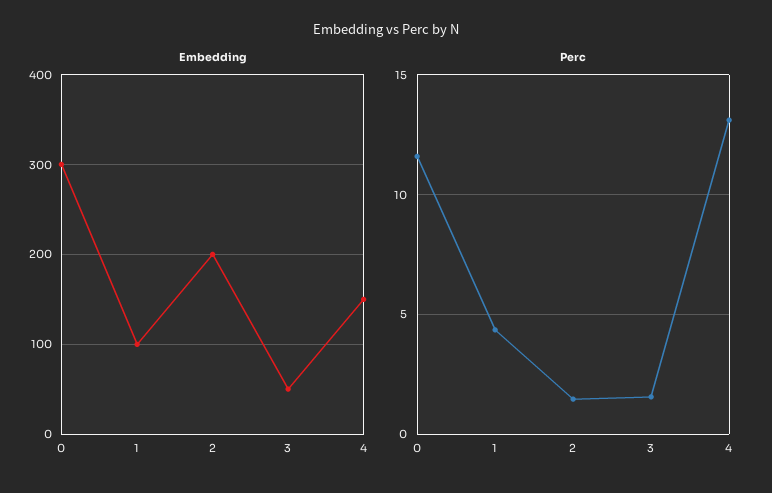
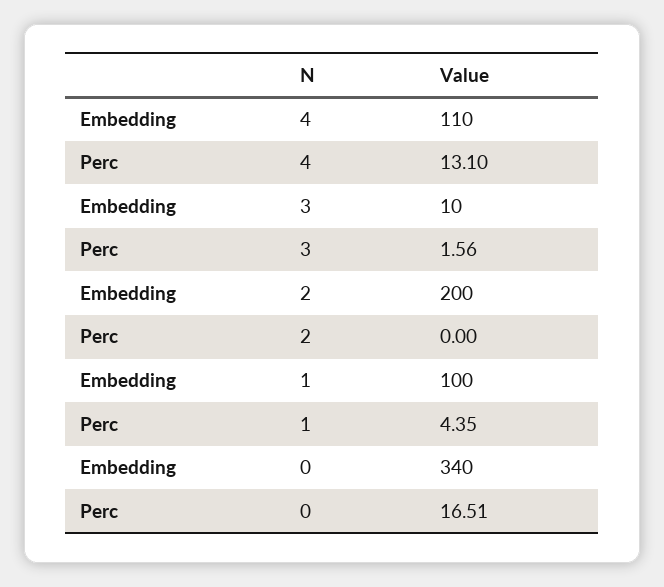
  {
    "Embedding": {
-     "0": 300,
+     "0": 340,
      "1": 100,
      "2": 200,
-     "3": 50,
+     "3": 10,
-     "4": 150
+     "4": 110
    },
    "Perc": {
-     "0": 11.5,
+     "0": 16.51,
      "1": 4.35,
-     "2": 1.5,
+     "2": 0,
      "3": 1.56,
      "4": 13.1
    }
  }

